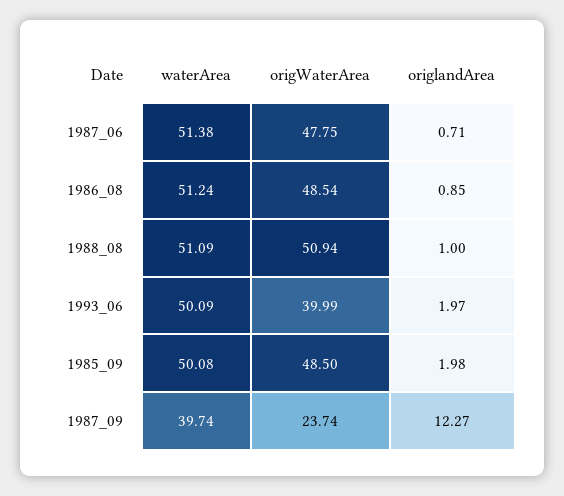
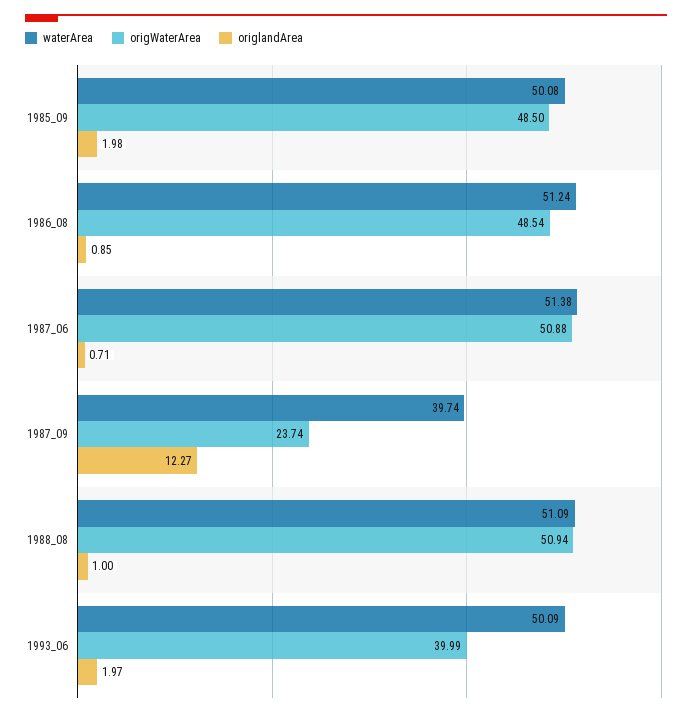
  {
    "waterArea": {
      "1987_06": 51.38,
      "1986_08": 51.24,
      "1988_08": 51.09,
      "1993_06": 50.09,
      "1985_09": 50.08,
      "1987_09": 39.74
    },
    "origWaterArea": {
-     "1987_06": 47.75,
+     "1987_06": 50.88,
      "1986_08": 48.54,
      "1988_08": 50.94,
      "1993_06": 39.99,
      "1985_09": 48.5,
      "1987_09": 23.74
    },
    "origlandArea": {
      "1987_06": 0.71,
      "1986_08": 0.85,
      "1988_08": 1,
      "1993_06": 1.97,
      "1985_09": 1.98,
      "1987_09": 12.27
    }
  }

